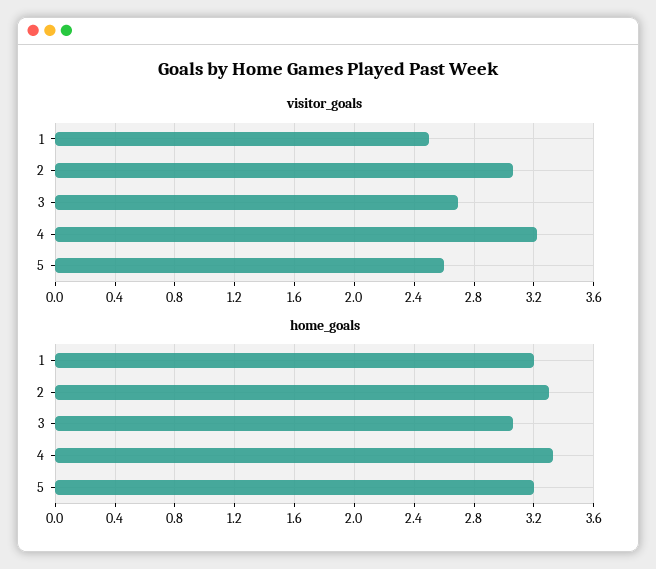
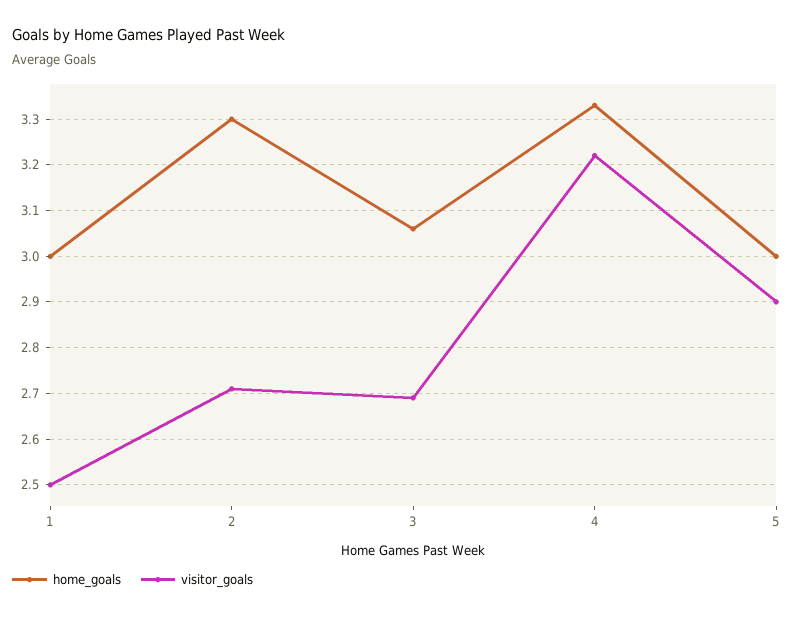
  {
    "visitor_goals": {
      "1": 2.5,
-     "2": 3.05,
+     "2": 2.7,
      "3": 2.7,
      "4": 3.2,
-     "5": 2.6
+     "5": 2.9
    },
    "home_goals": {
-     "1": 3.2,
+     "1": 3,
      "2": 3.3,
      "3": 3.05,
      "4": 3.35,
-     "5": 3.2
+     "5": 3
    }
  }

